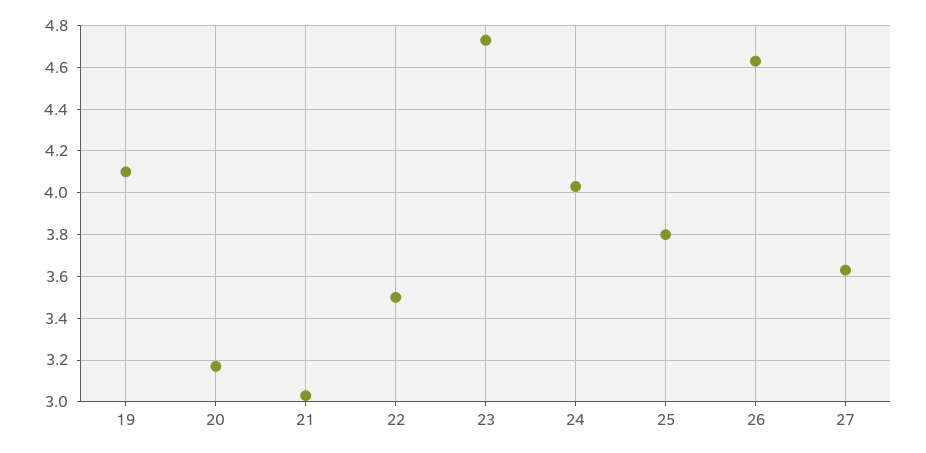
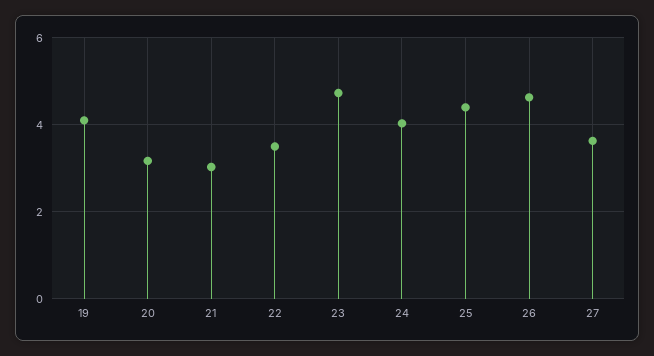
  {
    "19": 4.1,
    "20": 3.15,
    "21": 3.05,
    "22": 3.5,
    "23": 4.75,
    "24": 4.05,
-   "25": 3.8,
+   "25": 4.4,
    "26": 4.65,
    "27": 3.65
  }

